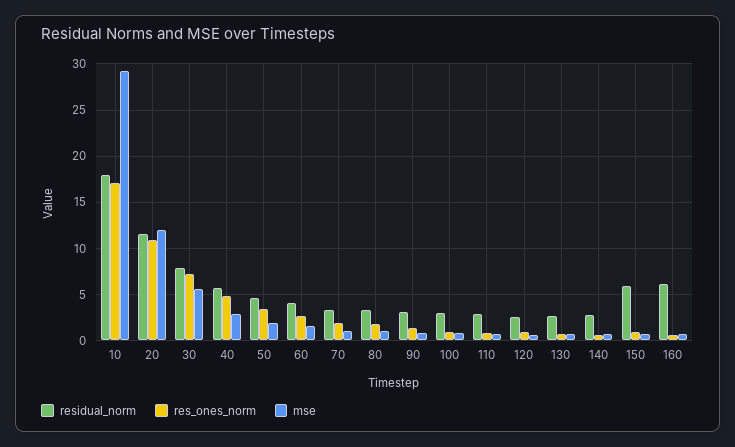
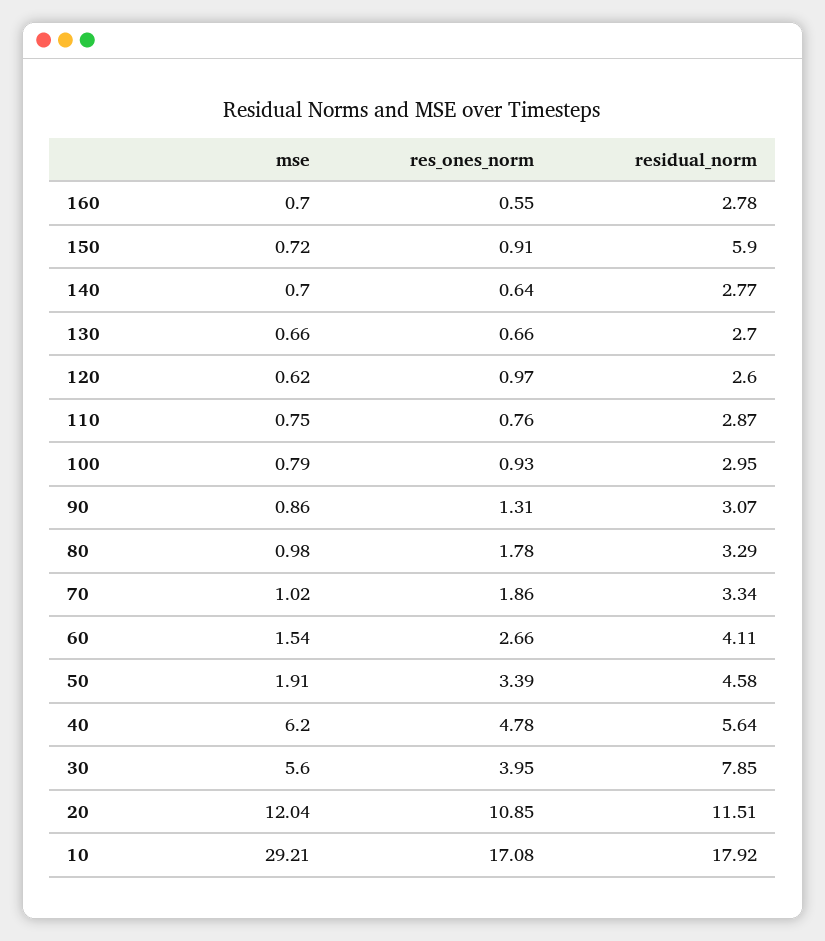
  {
    "residual_norm": {
      "10": 17.92,
      "20": 11.51,
      "30": 7.85,
      "40": 5.64,
      "50": 4.58,
      "60": 4.11,
      "70": 3.34,
      "80": 3.29,
      "90": 3.07,
      "100": 2.95,
      "110": 2.87,
      "120": 2.6,
      "130": 2.7,
      "140": 2.77,
      "150": 5.9,
-     "160": 6
+     "160": 2.78
    },
    "res_ones_norm": {
      "10": 17.08,
      "20": 10.85,
-     "30": 7,
+     "30": 3.95,
      "40": 4.78,
      "50": 3.39,
      "60": 2.66,
      "70": 1.86,
      "80": 1.78,
      "90": 1.31,
      "100": 0.93,
      "110": 0.76,
      "120": 0.97,
      "130": 0.66,
      "140": 0.64,
      "150": 0.91,
      "160": 0.55
    },
    "mse": {
      "10": 29.21,
      "20": 12.04,
      "30": 5.6,
-     "40": 3,
+     "40": 6.2,
      "50": 1.91,
      "60": 1.54,
      "70": 1.02,
      "80": 0.98,
      "90": 0.86,
      "100": 0.79,
      "110": 0.75,
      "120": 0.62,
      "130": 0.66,
      "140": 0.7,
      "150": 0.72,
      "160": 0.7
    }
  }

